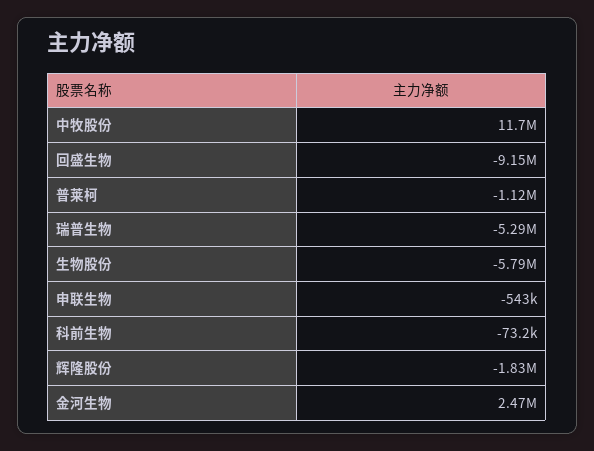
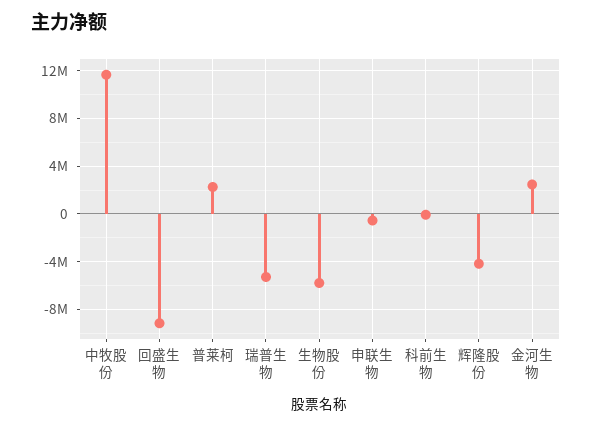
  {
    "中牧股份": 11700000,
    "回盛生物": -9150000,
-   "普莱柯": -1120000,
+   "普莱柯": 2000000,
    "瑞普生物": -5290000,
    "生物股份": -5790000,
    "申联生物": -543000,
    "科前生物": -73200,
-   "辉隆股份": -1830000,
+   "辉隆股份": -4000000,
    "金河生物": 2470000
  }

